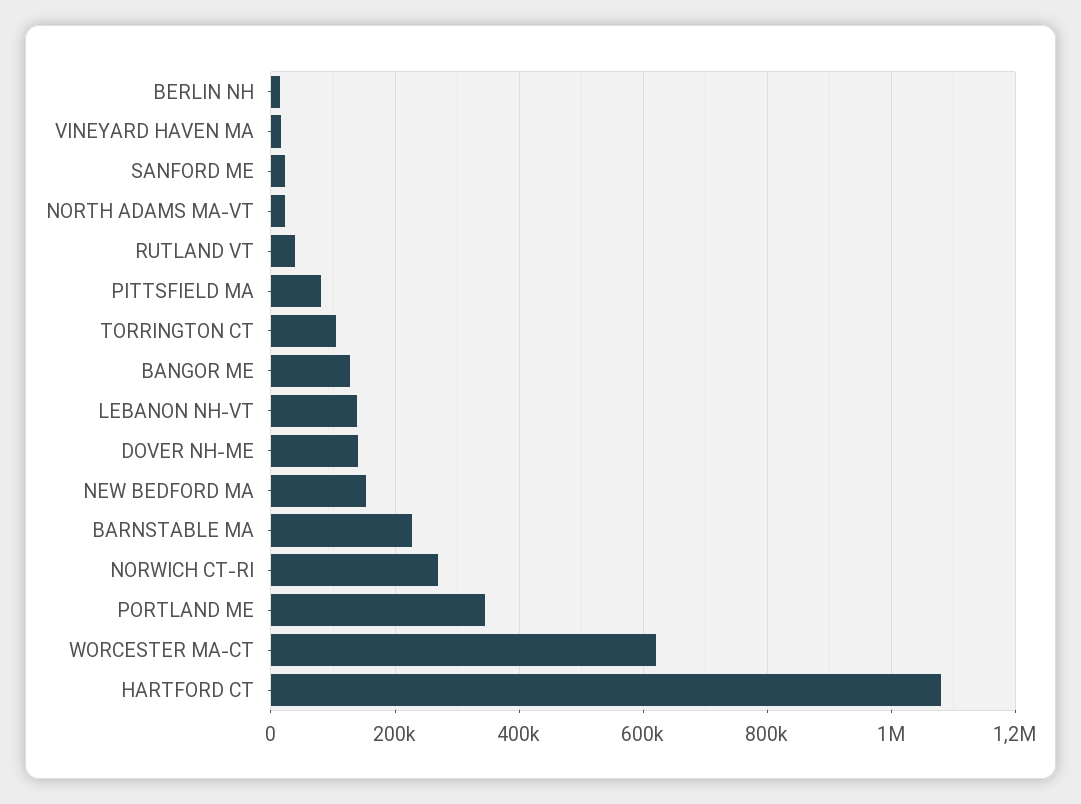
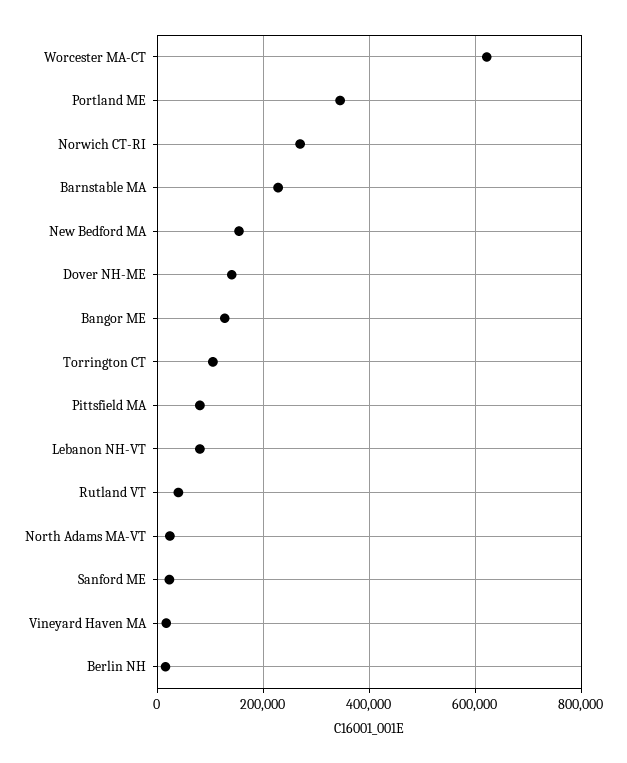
  {
    "BERLIN NH": 20000,
    "VINEYARD HAVEN MA": 20000,
    "SANFORD ME": 20000,
    "NORTH ADAMS MA-VT": 20000,
    "RUTLAND VT": 40000,
    "PITTSFIELD MA": 80000,
    "TORRINGTON CT": 100000,
    "BANGOR ME": 120000,
-   "LEBANON NH-VT": 140000,
+   "LEBANON NH-VT": 80000,
    "DOVER NH-ME": 140000,
    "NEW BEDFORD MA": 160000,
    "BARNSTABLE MA": 220000,
    "NORWICH CT-RI": 260000,
    "PORTLAND ME": 340000,
-   "WORCESTER MA-CT": 620000,
+   "WORCESTER MA-CT": 620000
-   "HARTFORD CT": 1080000
  }

